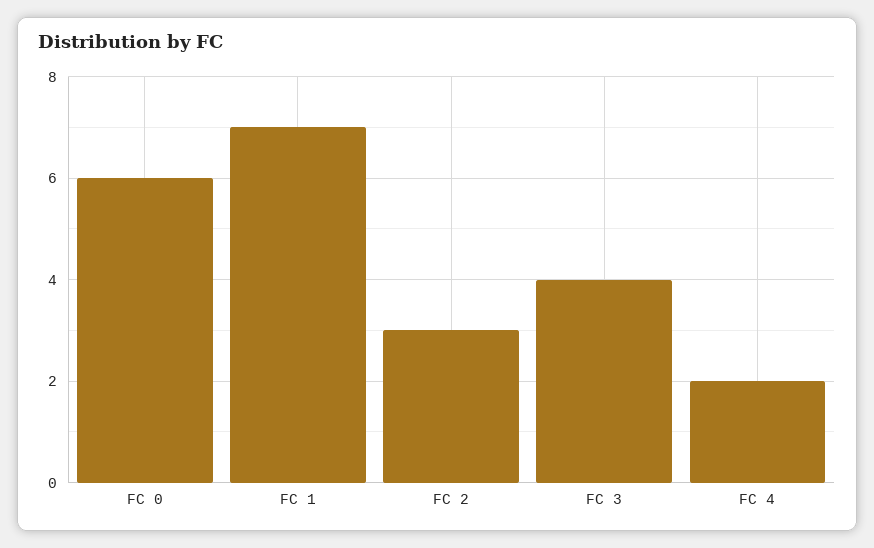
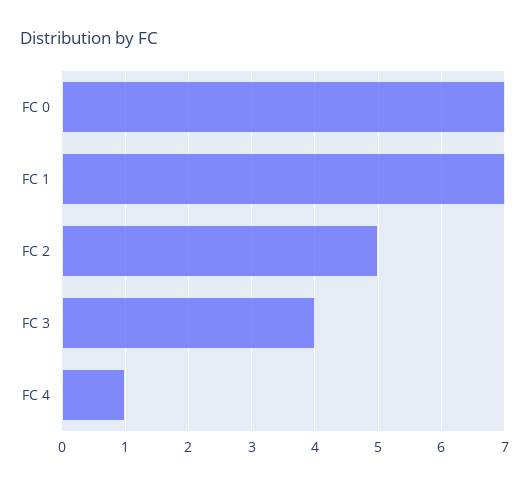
  {
-   "FC 0": 6,
+   "FC 0": 7,
    "FC 1": 7,
-   "FC 2": 3,
+   "FC 2": 5,
    "FC 3": 4,
-   "FC 4": 2
+   "FC 4": 1
  }

